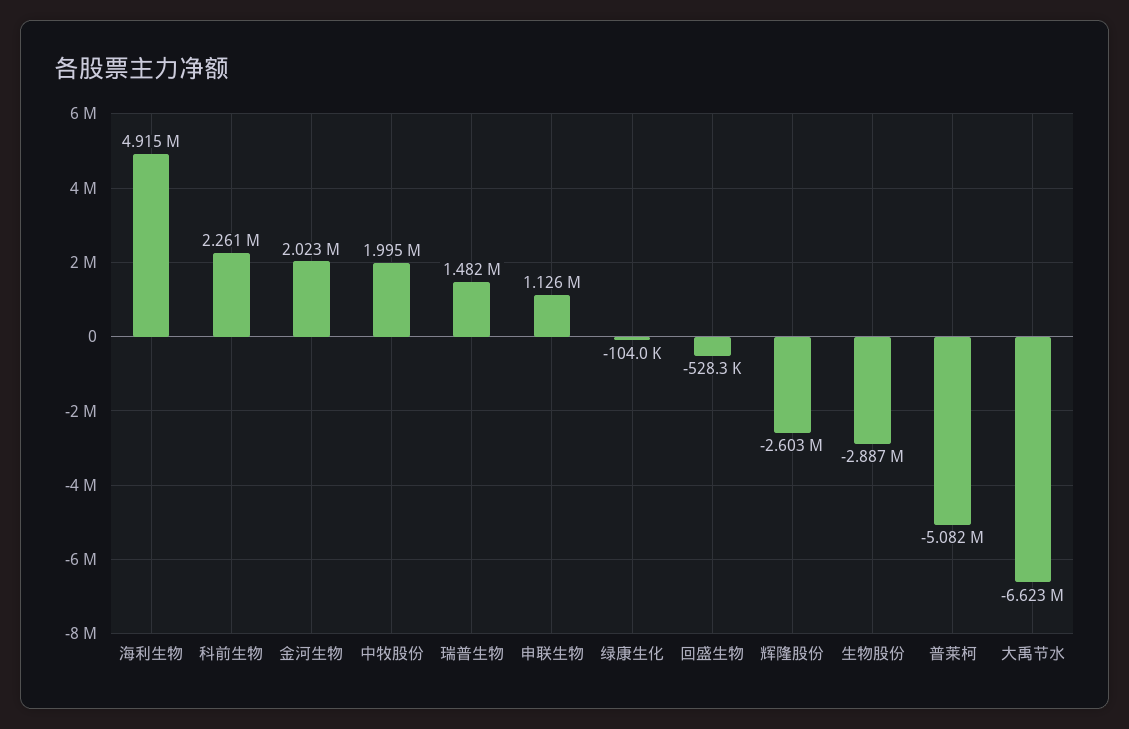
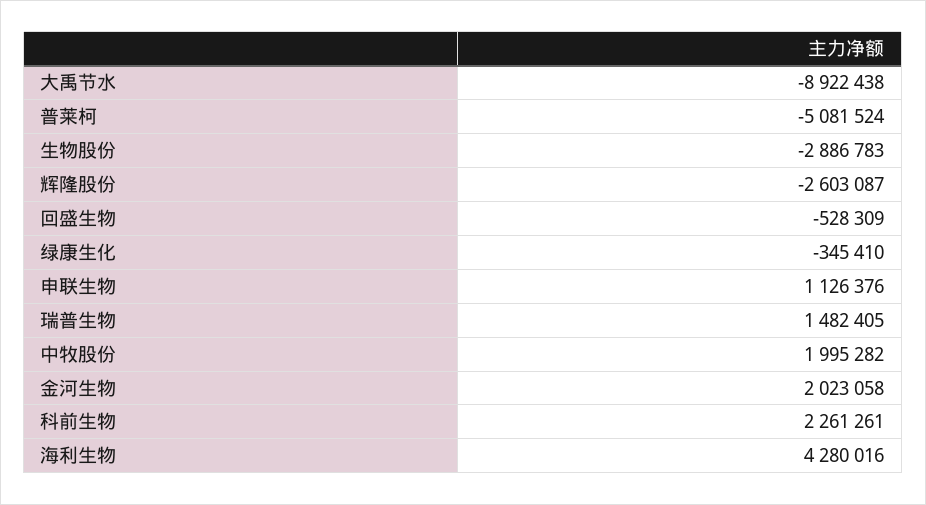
  {
-   "海利生物": 4915000,
+   "海利生物": 4280016,
    "科前生物": 2261261,
    "金河生物": 2023058,
    "中牧股份": 1995282,
    "瑞普生物": 1482405,
    "申联生物": 1126376,
-   "绿康生化": -104000,
+   "绿康生化": -345410,
    "回盛生物": -528309,
    "辉隆股份": -2603087,
    "生物股份": -2886783,
    "普莱柯": -5081524,
-   "大禹节水": -6623000
+   "大禹节水": -8922438
  }

